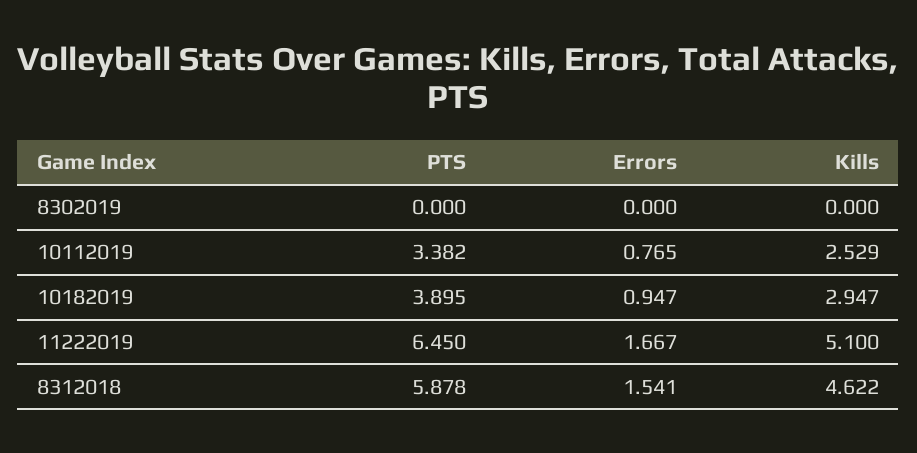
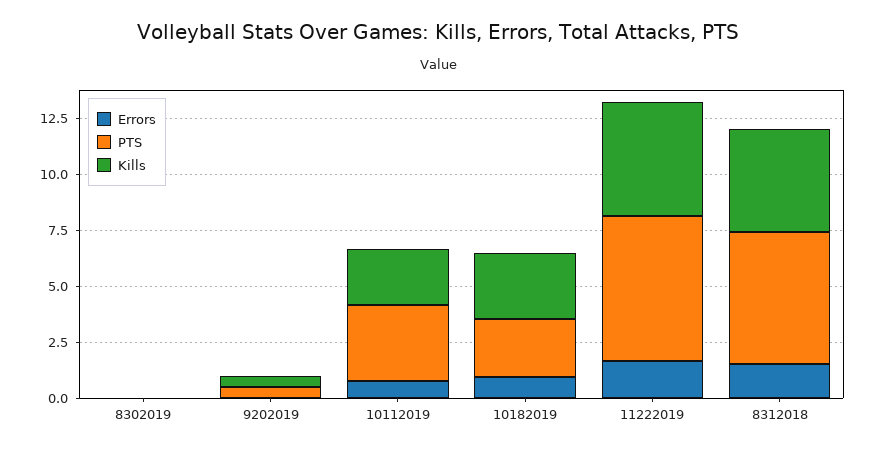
  {
    "PTS": {
      "8302019": 0,
      "10112019": 3.382,
-     "10182019": 3.895,
+     "10182019": 2.5,
      "11222019": 6.45,
-     "8312018": 5.878
+     "8312018": 5.878,
+     "9202019": 0.5
    },
    "Errors": {
      "8302019": 0,
      "10112019": 0.765,
      "10182019": 0.947,
      "11222019": 1.667,
-     "8312018": 1.541
+     "8312018": 1.541,
+     "9202019": 0
    },
    "Kills": {
      "8302019": 0,
      "10112019": 2.529,
      "10182019": 2.947,
      "11222019": 5.1,
-     "8312018": 4.622
+     "8312018": 4.622,
+     "9202019": 0.5
    }
  }

